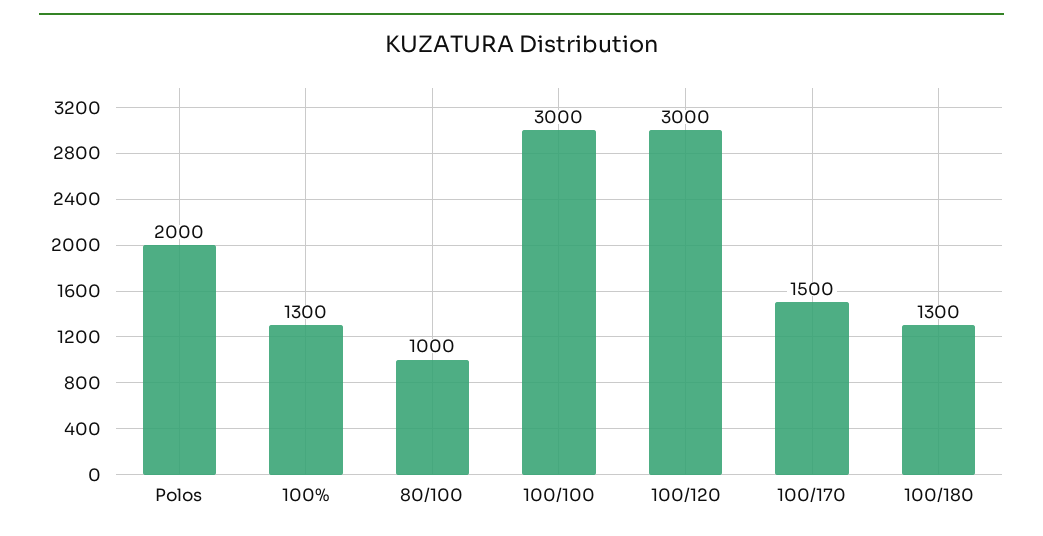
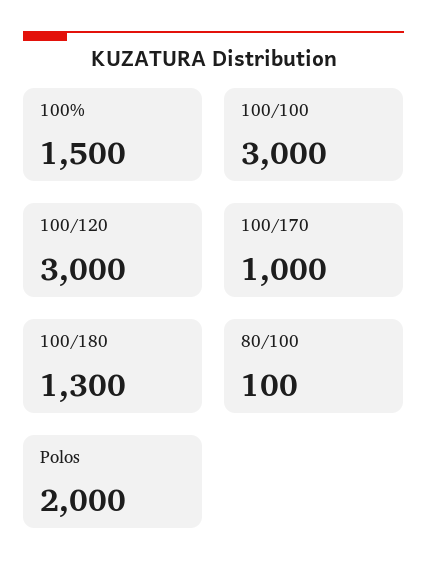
  {
    "Polos": 2000,
-   "100%": 1300,
+   "100%": 1500,
-   "80/100": 1000,
+   "80/100": 100,
    "100/100": 3000,
    "100/120": 3000,
-   "100/170": 1500,
+   "100/170": 1000,
    "100/180": 1300
  }

